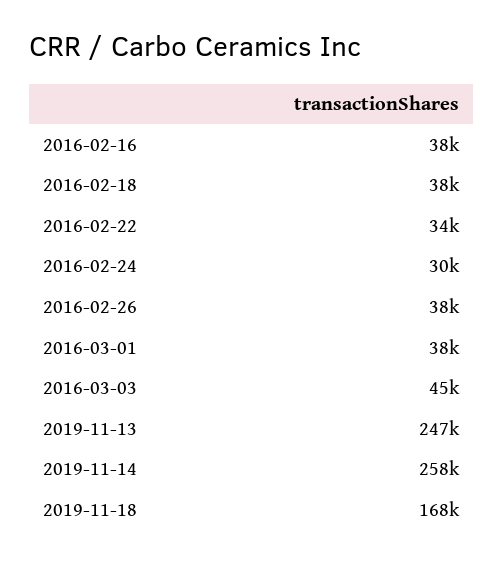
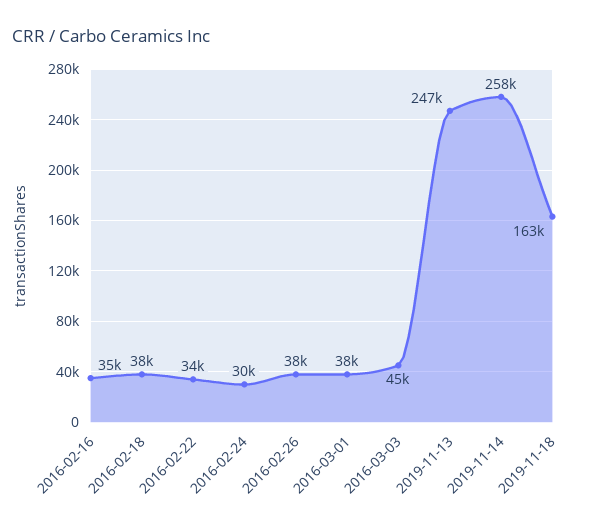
  {
-   "2016-02-16": 38000,
+   "2016-02-16": 35000,
    "2016-02-18": 38000,
    "2016-02-22": 34000,
    "2016-02-24": 30000,
    "2016-02-26": 38000,
    "2016-03-01": 38000,
    "2016-03-03": 45000,
    "2019-11-13": 247000,
    "2019-11-14": 258000,
-   "2019-11-18": 168000
+   "2019-11-18": 163000
  }

